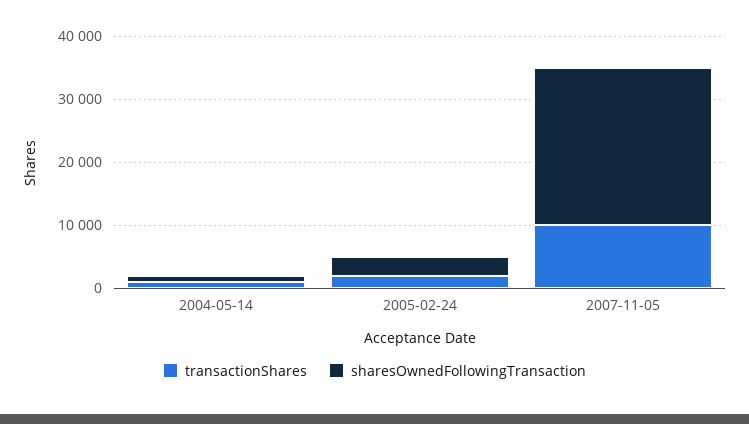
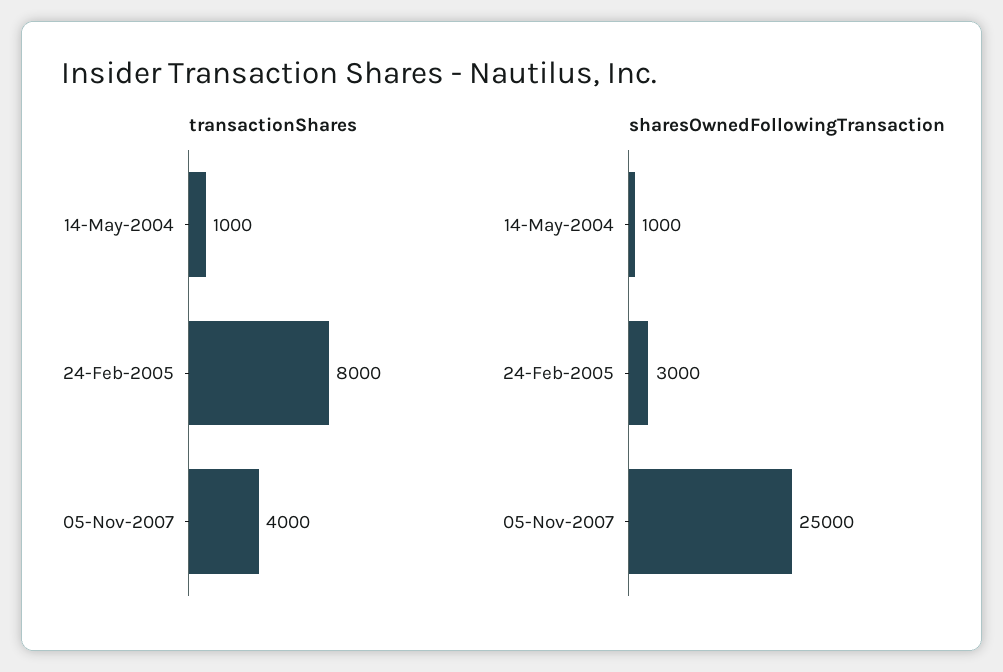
  {
    "transactionShares": {
      "2004-05-14": 1000,
-     "2005-02-24": 2000,
+     "2005-02-24": 8000,
-     "2007-11-05": 10000
+     "2007-11-05": 4000
    },
    "sharesOwnedFollowingTransaction": {
      "2004-05-14": 1000,
      "2005-02-24": 3000,
      "2007-11-05": 25000
    }
  }

